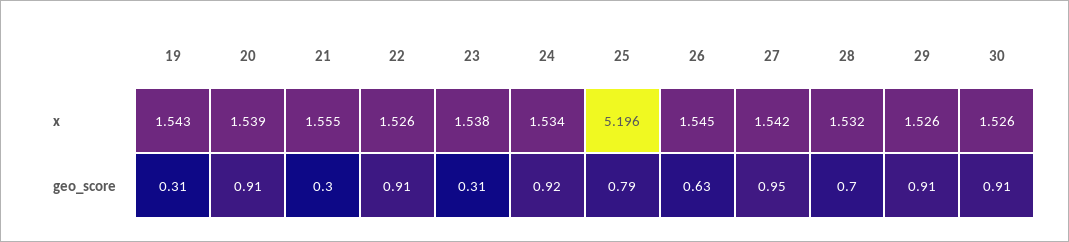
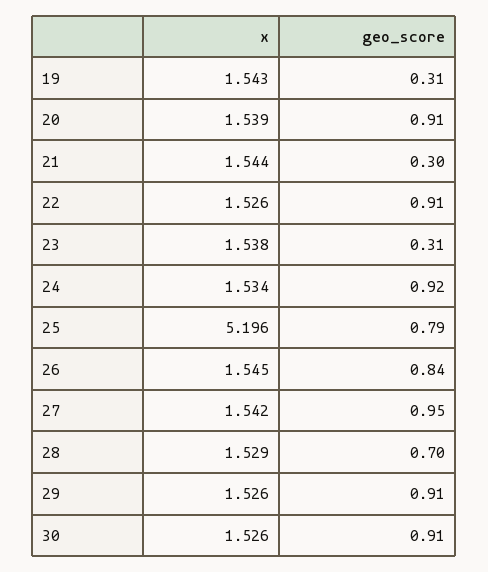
  {
    "19": {
      "x": 1.543,
      "geo_score": 0.31
    },
    "20": {
      "x": 1.539,
      "geo_score": 0.91
    },
    "21": {
-     "x": 1.555,
+     "x": 1.544,
      "geo_score": 0.3
    },
    "22": {
      "x": 1.526,
      "geo_score": 0.91
    },
    "23": {
      "x": 1.538,
      "geo_score": 0.31
    },
    "24": {
      "x": 1.534,
      "geo_score": 0.92
    },
    "25": {
      "x": 5.196,
      "geo_score": 0.79
    },
    "26": {
      "x": 1.545,
-     "geo_score": 0.63
+     "geo_score": 0.84
    },
    "27": {
      "x": 1.542,
      "geo_score": 0.95
    },
    "28": {
-     "x": 1.532,
+     "x": 1.529,
      "geo_score": 0.7
    },
    "29": {
      "x": 1.526,
      "geo_score": 0.91
    },
    "30": {
      "x": 1.526,
      "geo_score": 0.91
    }
  }

